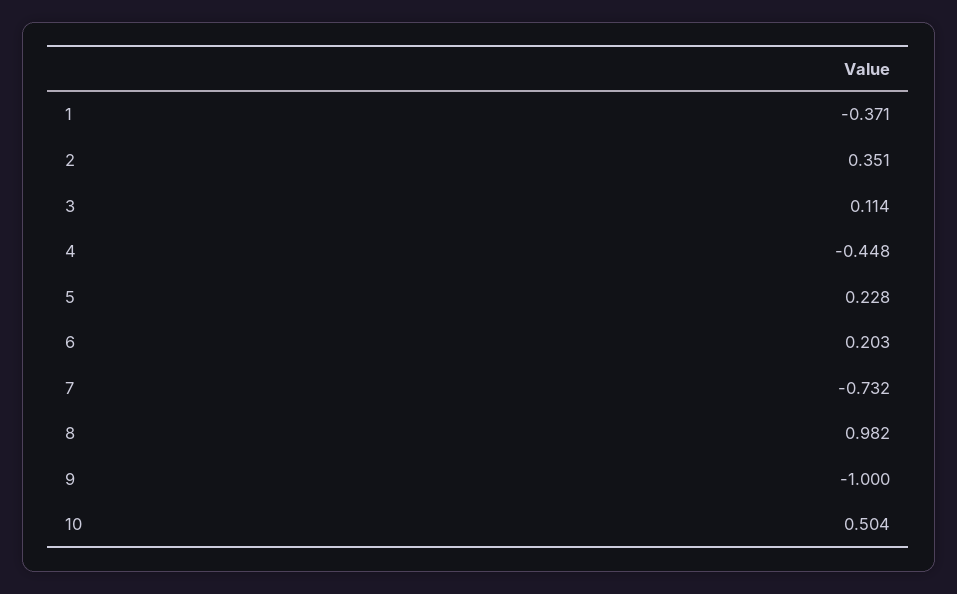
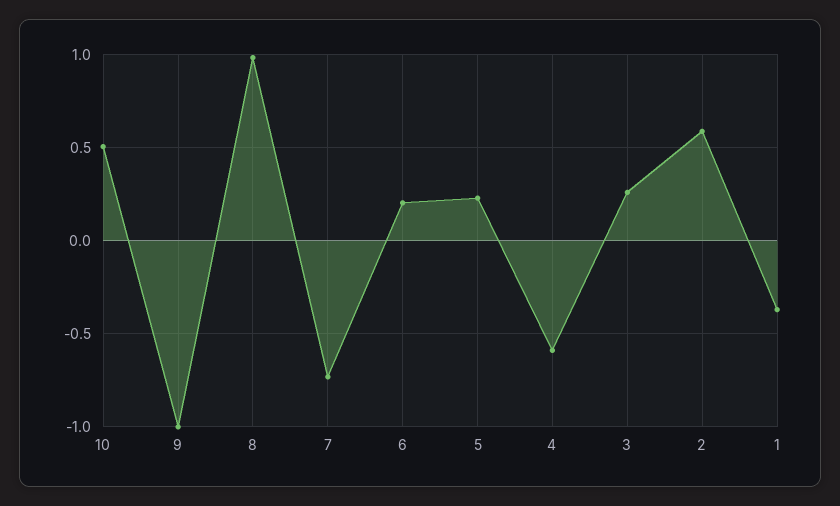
  {
    "1": -0.371,
-   "2": 0.351,
+   "2": 0.6,
-   "3": 0.114,
+   "3": 0.25,
-   "4": -0.448,
+   "4": -0.6,
    "5": 0.228,
    "6": 0.203,
    "7": -0.732,
    "8": 0.982,
    "9": -1,
    "10": 0.504
  }

